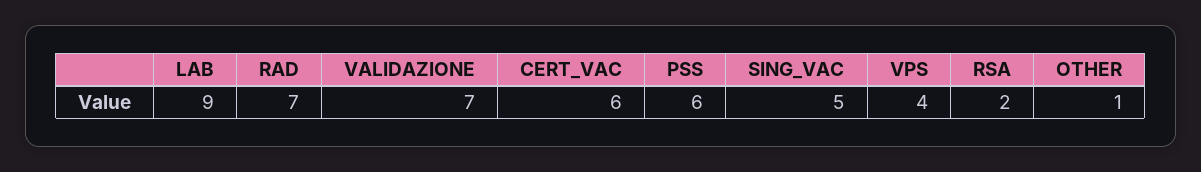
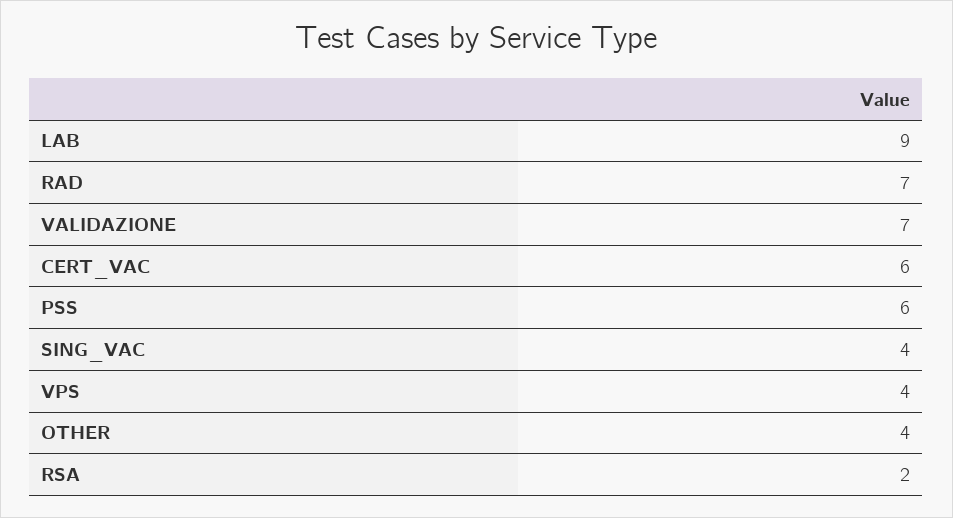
  {
    "LAB": 9,
    "RAD": 7,
    "VALIDAZIONE": 7,
    "CERT_VAC": 6,
    "PSS": 6,
-   "SING_VAC": 5,
+   "SING_VAC": 4,
    "VPS": 4,
    "RSA": 2,
-   "OTHER": 1
+   "OTHER": 4
  }

